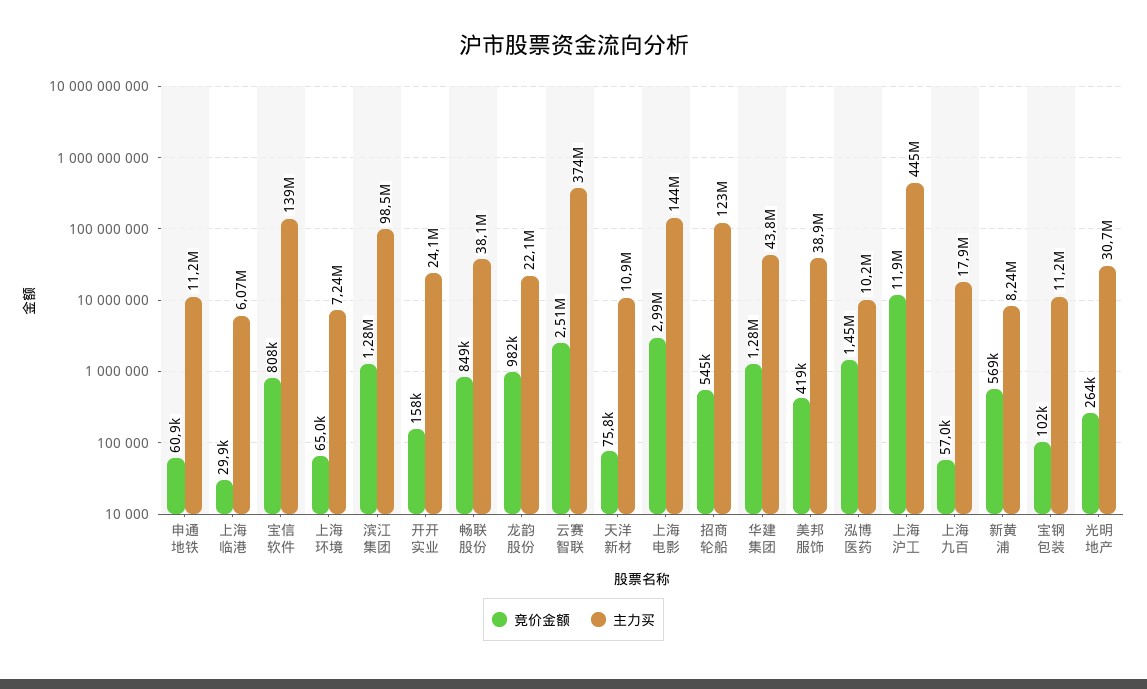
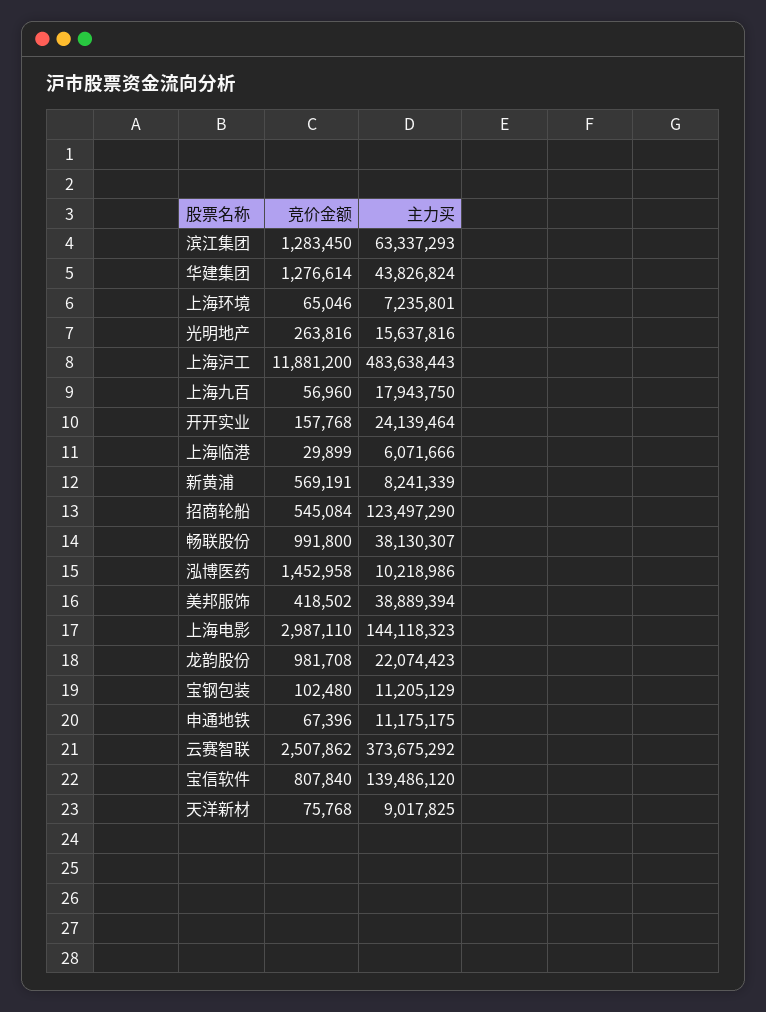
  {
    "竞价金额": {
-     "申通地铁": 60900,
+     "申通地铁": 67396,
      "上海临港": 29899,
      "宝信软件": 807840,
      "上海环境": 65046,
      "滨江集团": 1283450,
      "开开实业": 157768,
-     "畅联股份": 849000,
+     "畅联股份": 991800,
      "龙韵股份": 981708,
      "云赛智联": 2507862,
      "天洋新材": 75768,
      "上海电影": 2987110,
      "招商轮船": 545084,
      "华建集团": 1276614,
      "美邦服饰": 418502,
      "泓博医药": 1452958,
      "上海沪工": 11881200,
      "上海九百": 56960,
      "新黄浦": 569191,
      "宝钢包装": 102480,
      "光明地产": 263816
    },
    "主力买": {
      "申通地铁": 11175175,
      "上海临港": 6071666,
      "宝信软件": 139486120,
      "上海环境": 7235801,
-     "滨江集团": 98500000,
+     "滨江集团": 63337293,
      "开开实业": 24139464,
      "畅联股份": 38130307,
      "龙韵股份": 22074423,
      "云赛智联": 373675292,
-     "天洋新材": 10900000,
+     "天洋新材": 9017825,
      "上海电影": 144118323,
      "招商轮船": 123497290,
      "华建集团": 43826824,
      "美邦服饰": 38889394,
      "泓博医药": 10218986,
-     "上海沪工": 445000000,
+     "上海沪工": 483638443,
      "上海九百": 17943750,
      "新黄浦": 8241339,
      "宝钢包装": 11205129,
-     "光明地产": 30700000
+     "光明地产": 15637816
    }
  }

